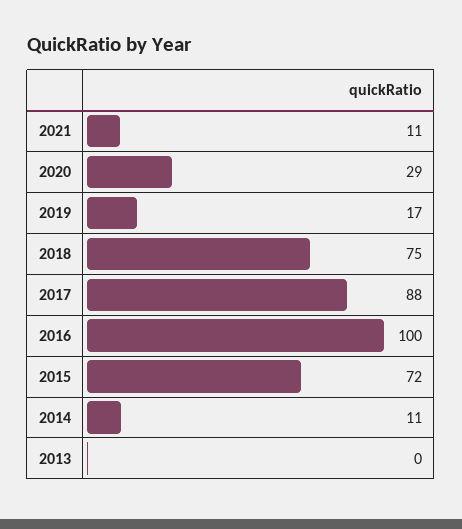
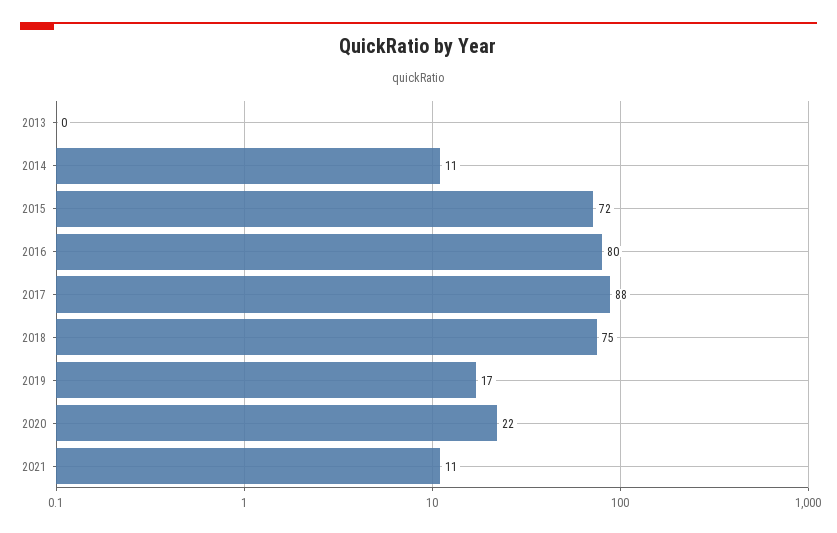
  {
    "2021": 11,
-   "2020": 29,
+   "2020": 22,
    "2019": 17,
    "2018": 75,
    "2017": 88,
-   "2016": 100,
+   "2016": 80,
    "2015": 72,
    "2014": 11,
    "2013": 0
  }

